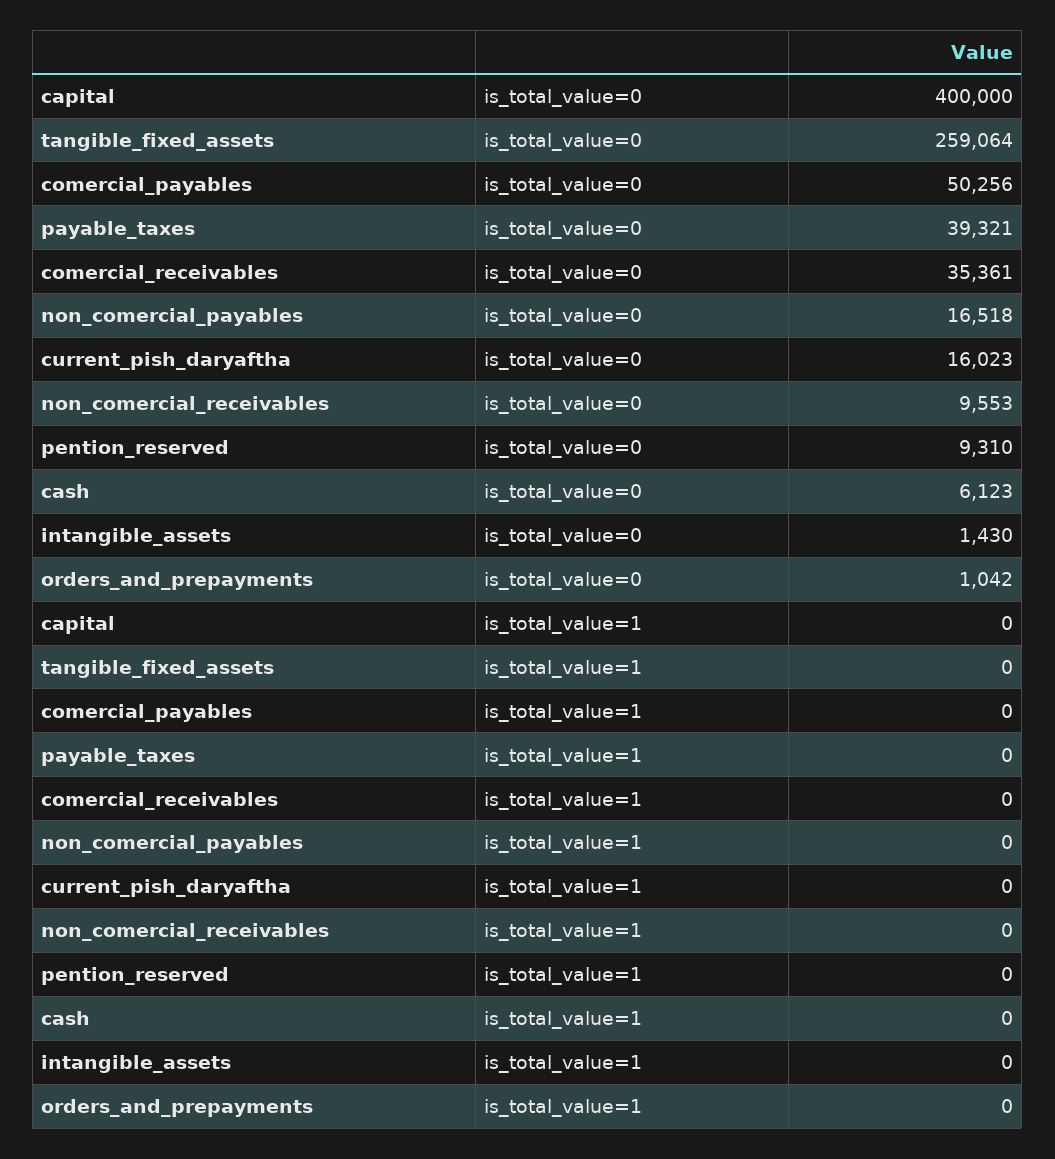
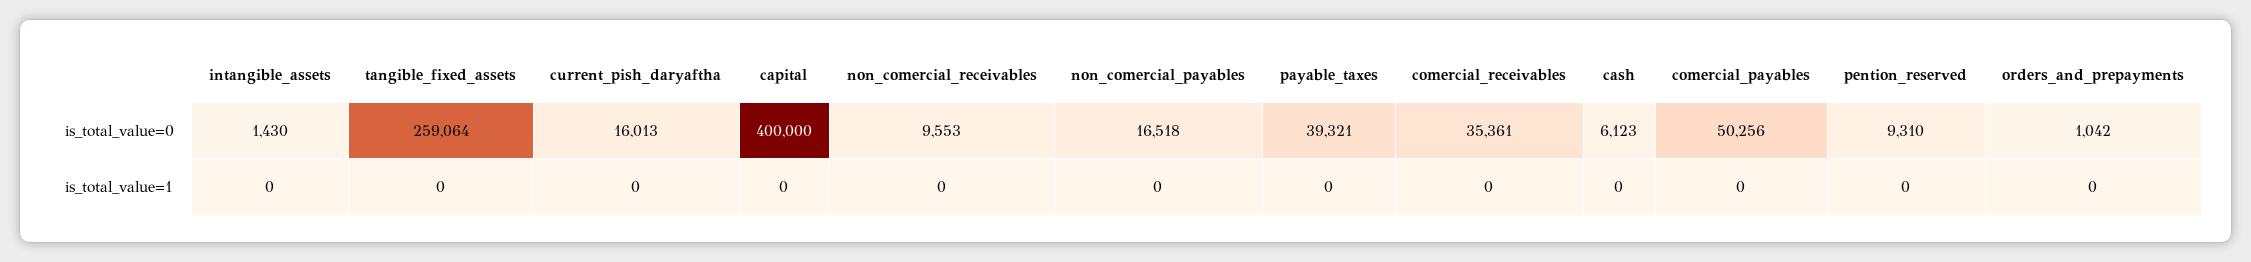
  {
    "capital": {
      "is_total_value=0": 400000,
      "is_total_value=1": 0
    },
    "tangible_fixed_assets": {
      "is_total_value=0": 259064,
      "is_total_value=1": 0
    },
    "comercial_payables": {
      "is_total_value=0": 50256,
      "is_total_value=1": 0
    },
    "payable_taxes": {
      "is_total_value=0": 39321,
      "is_total_value=1": 0
    },
    "comercial_receivables": {
      "is_total_value=0": 35361,
      "is_total_value=1": 0
    },
    "non_comercial_payables": {
      "is_total_value=0": 16518,
      "is_total_value=1": 0
    },
    "current_pish_daryaftha": {
-     "is_total_value=0": 16023,
+     "is_total_value=0": 16013,
      "is_total_value=1": 0
    },
    "non_comercial_receivables": {
      "is_total_value=0": 9553,
      "is_total_value=1": 0
    },
    "pention_reserved": {
      "is_total_value=0": 9310,
      "is_total_value=1": 0
    },
    "cash": {
      "is_total_value=0": 6123,
      "is_total_value=1": 0
    },
    "intangible_assets": {
      "is_total_value=0": 1430,
      "is_total_value=1": 0
    },
    "orders_and_prepayments": {
      "is_total_value=0": 1042,
      "is_total_value=1": 0
    }
  }

